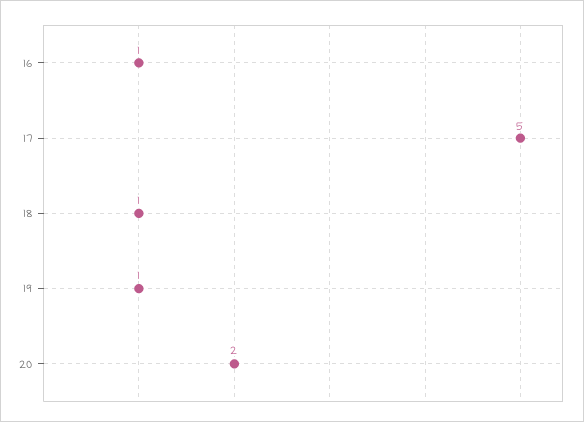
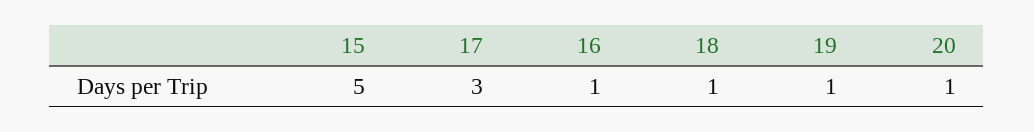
  {
    "16": 1,
-   "17": 5,
+   "17": 3,
    "18": 1,
    "19": 1,
-   "20": 2
+   "20": 1,
+   "15": 5
  }

